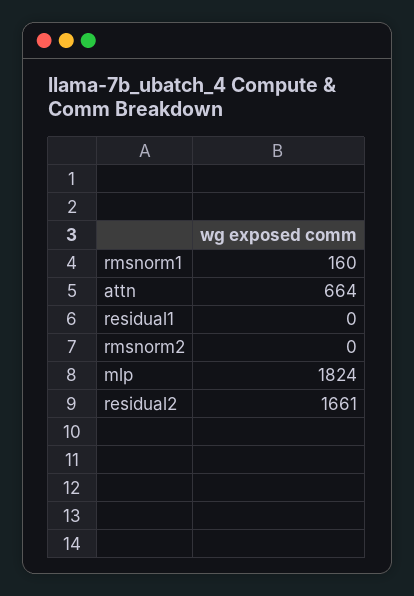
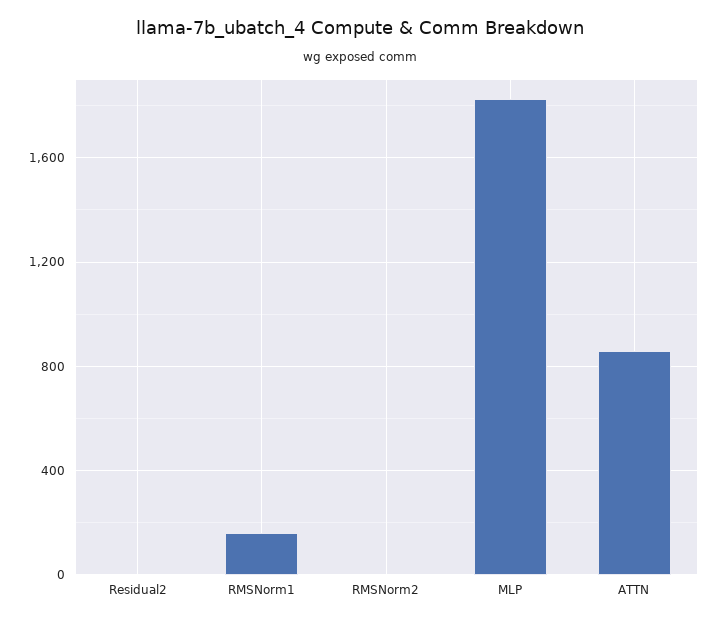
  {
    "rmsnorm1": 160,
-   "attn": 664,
+   "attn": 850,
-   "residual1": 0,
    "rmsnorm2": 0,
    "mlp": 1824,
-   "residual2": 1661
+   "residual2": 0
  }

